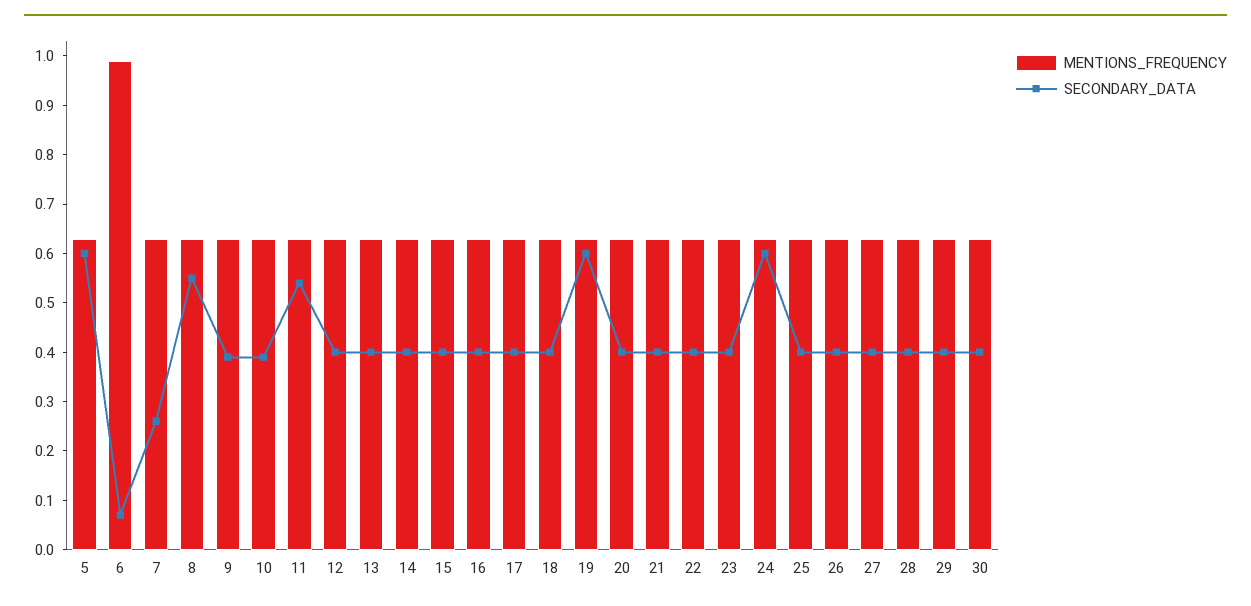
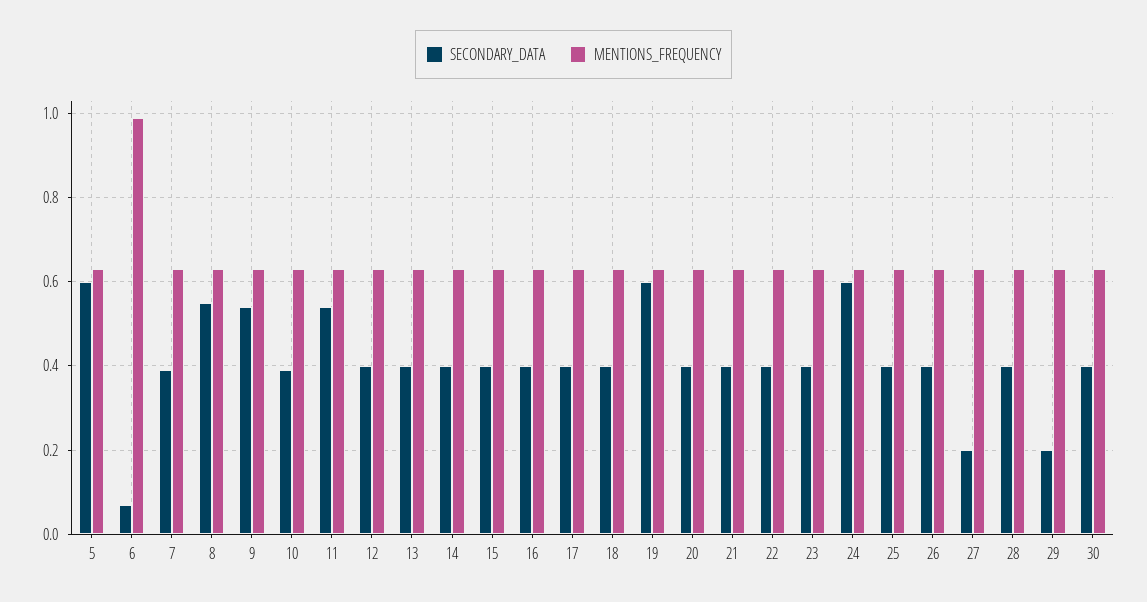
  {
    "MENTIONS_FREQUENCY": {
      "5": 0.65,
      "6": 1,
      "7": 0.65,
      "8": 0.65,
      "9": 0.65,
      "10": 0.65,
      "11": 0.65,
      "12": 0.65,
      "13": 0.65,
      "14": 0.65,
      "15": 0.65,
      "16": 0.65,
      "17": 0.65,
      "18": 0.65,
      "19": 0.65,
      "20": 0.65,
      "21": 0.65,
      "22": 0.65,
      "23": 0.65,
      "24": 0.65,
      "25": 0.65,
      "26": 0.65,
      "27": 0.65,
      "28": 0.65,
      "29": 0.65,
      "30": 0.65
    },
    "SECONDARY_DATA": {
      "5": 0.6,
      "6": 0.05,
-     "7": 0.25,
+     "7": 0.4,
      "8": 0.55,
-     "9": 0.4,
+     "9": 0.55,
      "10": 0.4,
      "11": 0.55,
      "12": 0.4,
      "13": 0.4,
      "14": 0.4,
      "15": 0.4,
      "16": 0.4,
      "17": 0.4,
      "18": 0.4,
      "19": 0.6,
      "20": 0.4,
      "21": 0.4,
      "22": 0.4,
      "23": 0.4,
      "24": 0.6,
      "25": 0.4,
      "26": 0.4,
-     "27": 0.4,
+     "27": 0.2,
      "28": 0.4,
-     "29": 0.4,
+     "29": 0.2,
      "30": 0.4
    }
  }

